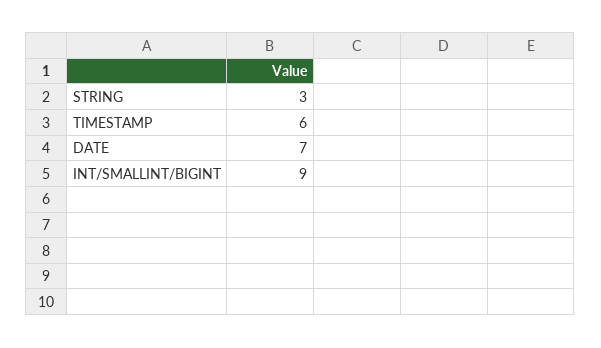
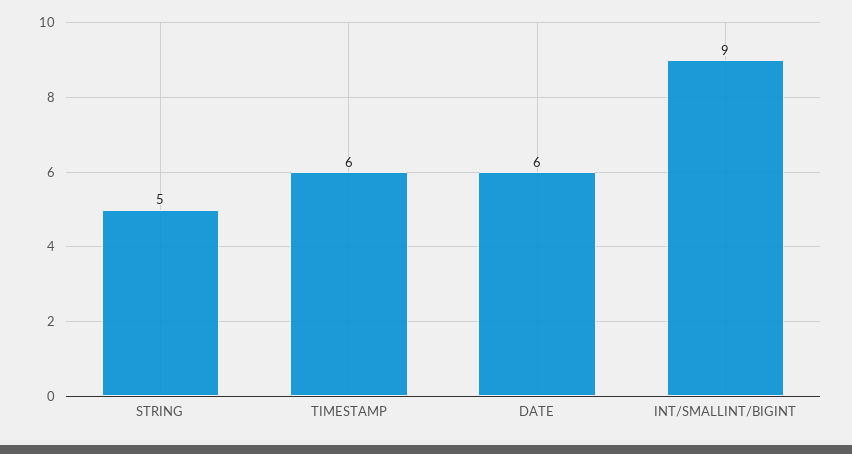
  {
-   "STRING": 3,
+   "STRING": 5,
    "TIMESTAMP": 6,
-   "DATE": 7,
+   "DATE": 6,
    "INT/SMALLINT/BIGINT": 9
  }

